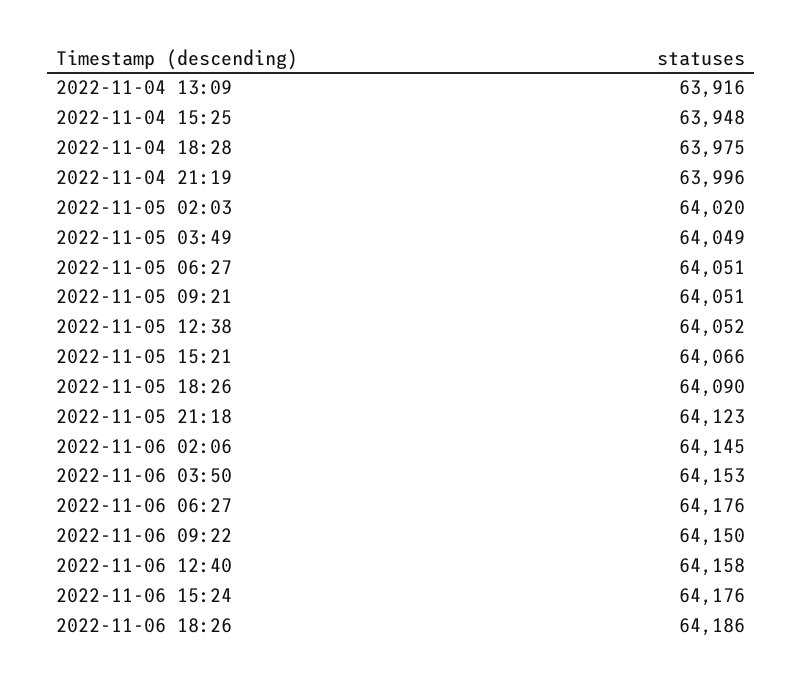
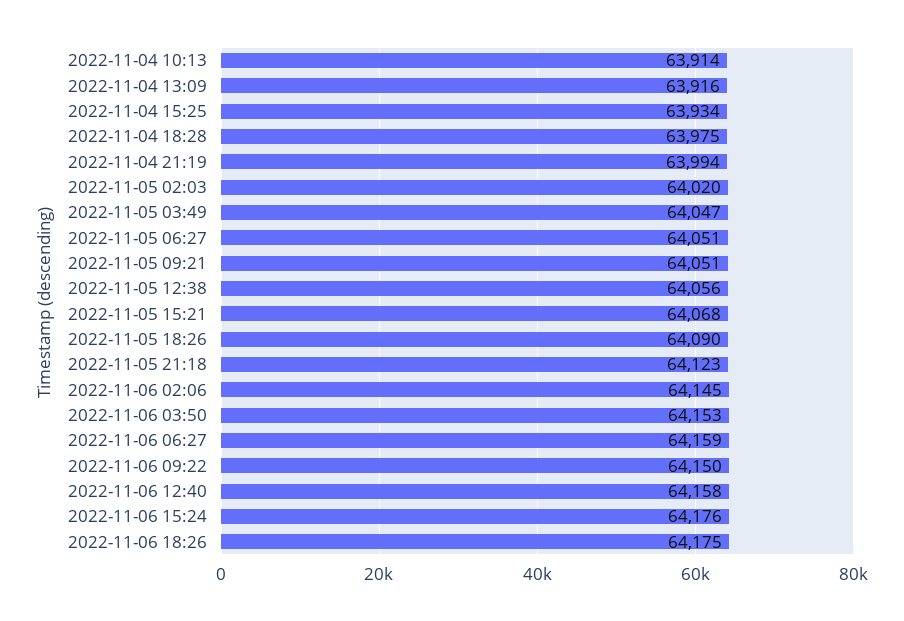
  {
    "2022-11-04 13:09": 63916,
-   "2022-11-04 15:25": 63948,
+   "2022-11-04 15:25": 63934,
    "2022-11-04 18:28": 63975,
-   "2022-11-04 21:19": 63996,
+   "2022-11-04 21:19": 63994,
    "2022-11-05 02:03": 64020,
-   "2022-11-05 03:49": 64049,
+   "2022-11-05 03:49": 64047,
    "2022-11-05 06:27": 64051,
    "2022-11-05 09:21": 64051,
-   "2022-11-05 12:38": 64052,
+   "2022-11-05 12:38": 64056,
-   "2022-11-05 15:21": 64066,
+   "2022-11-05 15:21": 64068,
    "2022-11-05 18:26": 64090,
    "2022-11-05 21:18": 64123,
    "2022-11-06 02:06": 64145,
    "2022-11-06 03:50": 64153,
-   "2022-11-06 06:27": 64176,
+   "2022-11-06 06:27": 64159,
    "2022-11-06 09:22": 64150,
    "2022-11-06 12:40": 64158,
    "2022-11-06 15:24": 64176,
-   "2022-11-06 18:26": 64186
+   "2022-11-06 18:26": 64175,
+   "2022-11-04 10:13": 63914
  }

